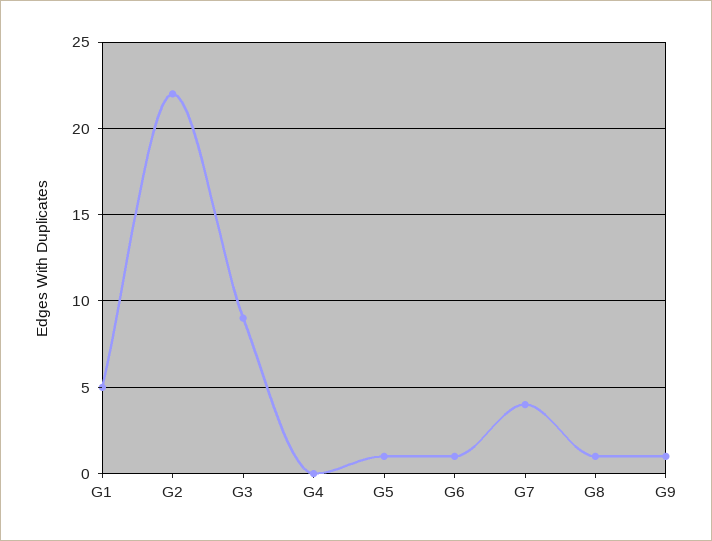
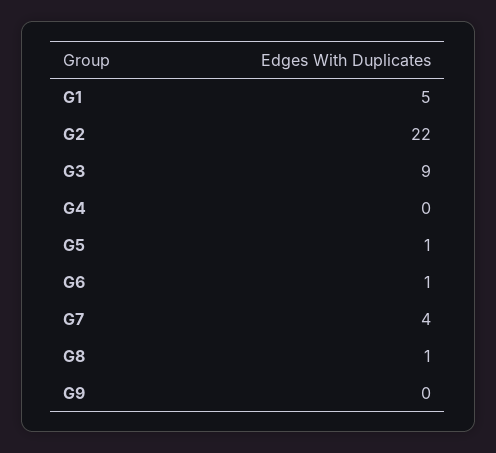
  {
    "G1": 5,
    "G2": 22,
    "G3": 9,
    "G4": 0,
    "G5": 1,
    "G6": 1,
    "G7": 4,
    "G8": 1,
-   "G9": 1
+   "G9": 0
  }

